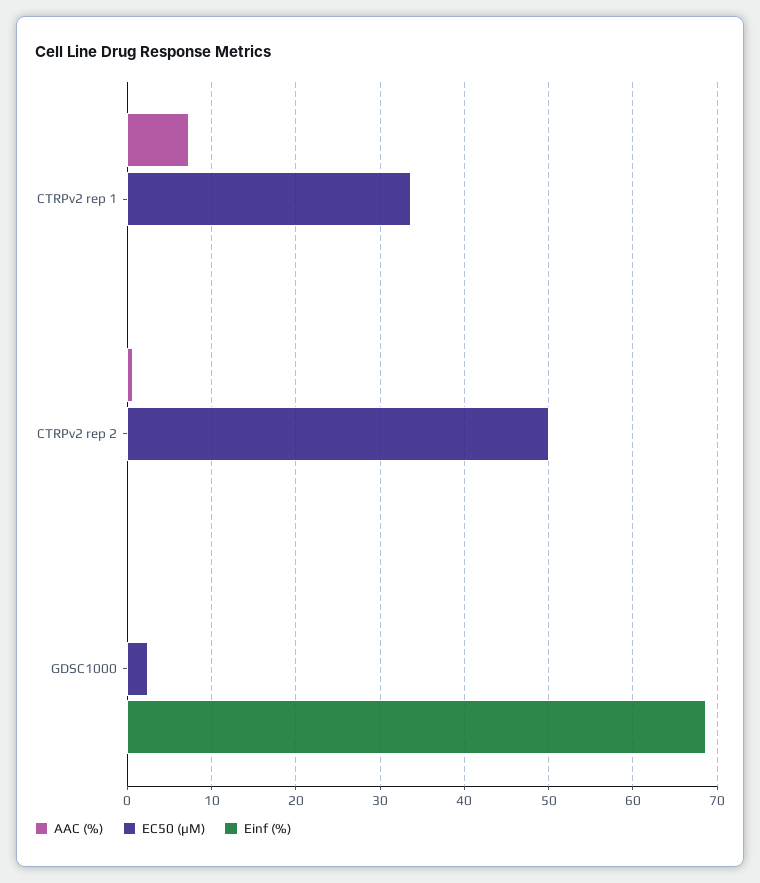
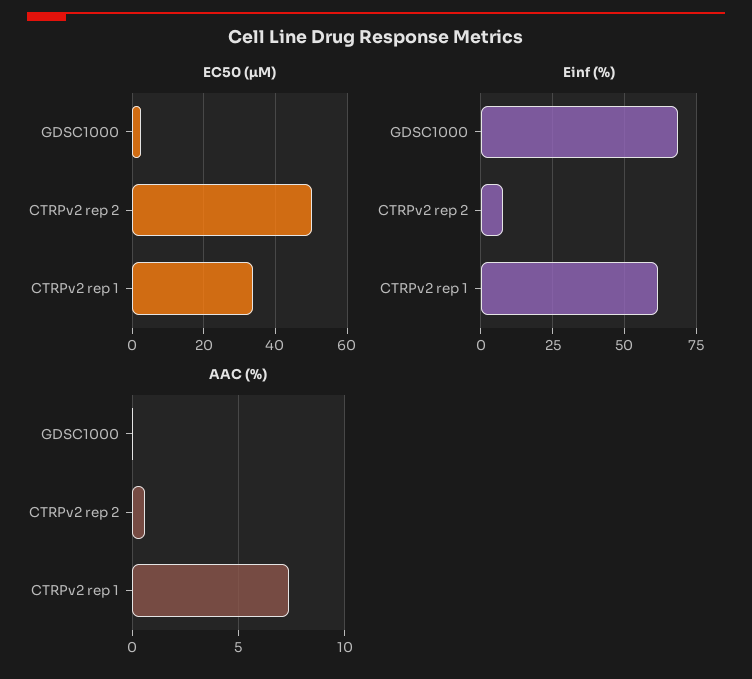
  {
    "AAC (%)": {
      "CTRPv2 rep 1": 7.5,
      "CTRPv2 rep 2": 0.5,
      "GDSC1000": 0
    },
    "EC50 (µM)": {
      "CTRPv2 rep 1": 34,
      "CTRPv2 rep 2": 50,
      "GDSC1000": 2
    },
    "Einf (%)": {
-     "CTRPv2 rep 1": 0,
+     "CTRPv2 rep 1": 62.5,
-     "CTRPv2 rep 2": 0,
+     "CTRPv2 rep 2": 7.5,
      "GDSC1000": 69
    }
  }

